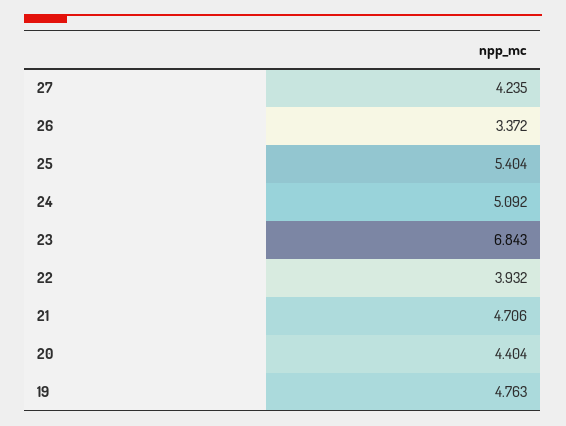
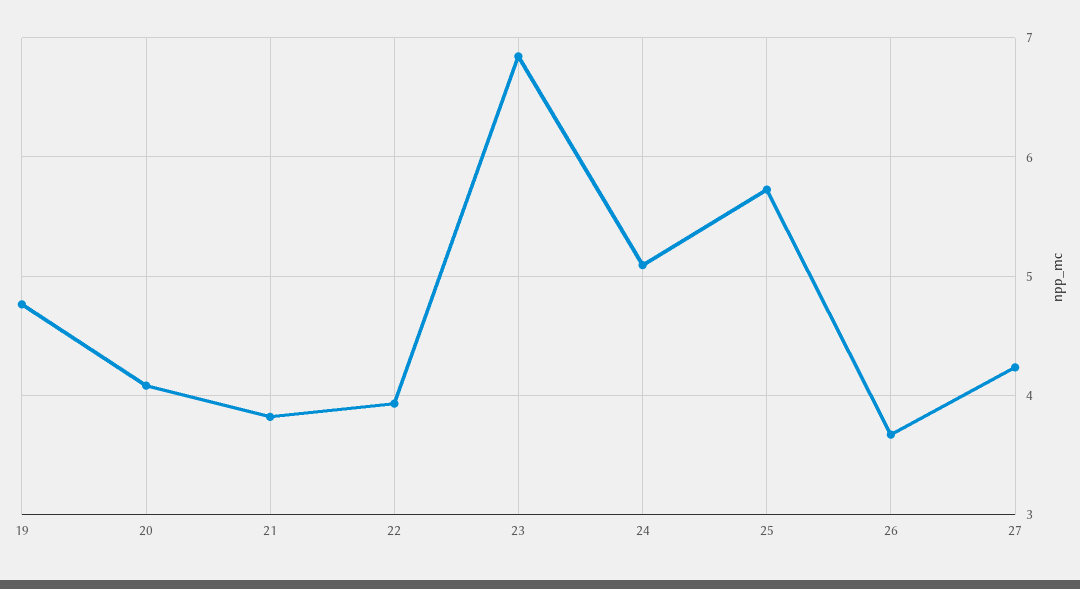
  {
    "27": 4.235,
-   "26": 3.372,
+   "26": 3.7,
-   "25": 5.404,
+   "25": 5.7,
    "24": 5.092,
    "23": 6.843,
    "22": 3.932,
-   "21": 4.706,
+   "21": 3.8,
-   "20": 4.404,
+   "20": 4.1,
    "19": 4.763
  }

